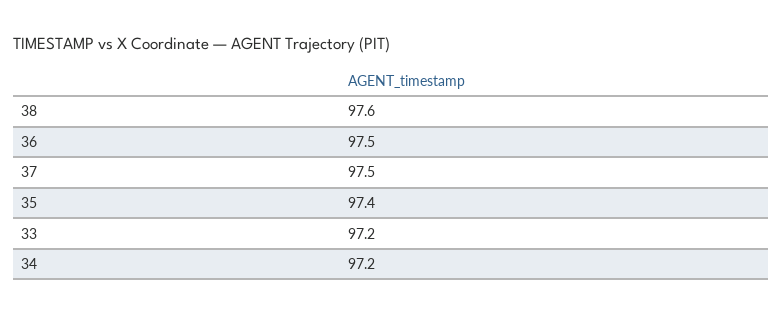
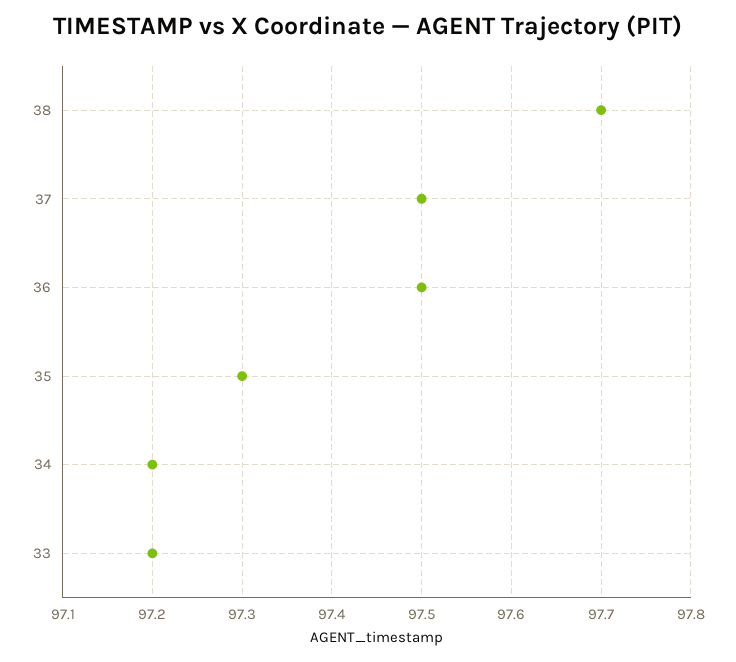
  {
-   "38": 97.6,
+   "38": 97.7,
    "36": 97.5,
    "37": 97.5,
-   "35": 97.4,
+   "35": 97.3,
    "33": 97.2,
    "34": 97.2
  }

